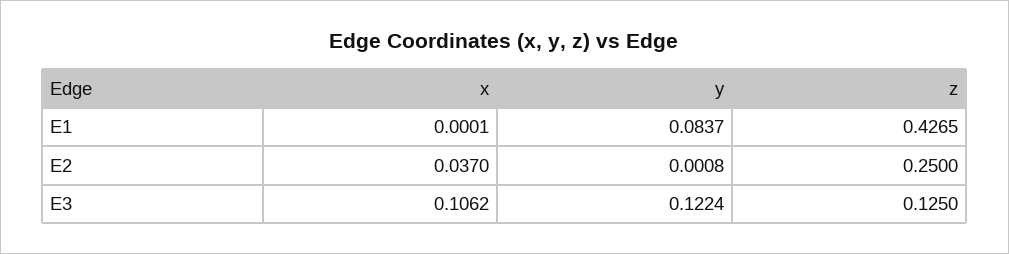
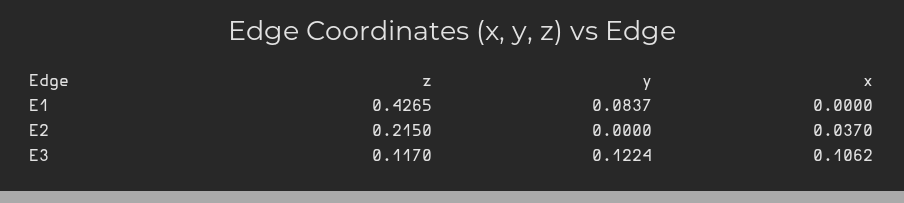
  {
    "x": {
-     "E1": 0.0001,
+     "E1": 0,
      "E2": 0.037,
      "E3": 0.1062
    },
    "y": {
      "E1": 0.0837,
-     "E2": 0.0008,
+     "E2": 0,
      "E3": 0.1224
    },
    "z": {
      "E1": 0.4265,
-     "E2": 0.25,
+     "E2": 0.215,
-     "E3": 0.125
+     "E3": 0.117
    }
  }

